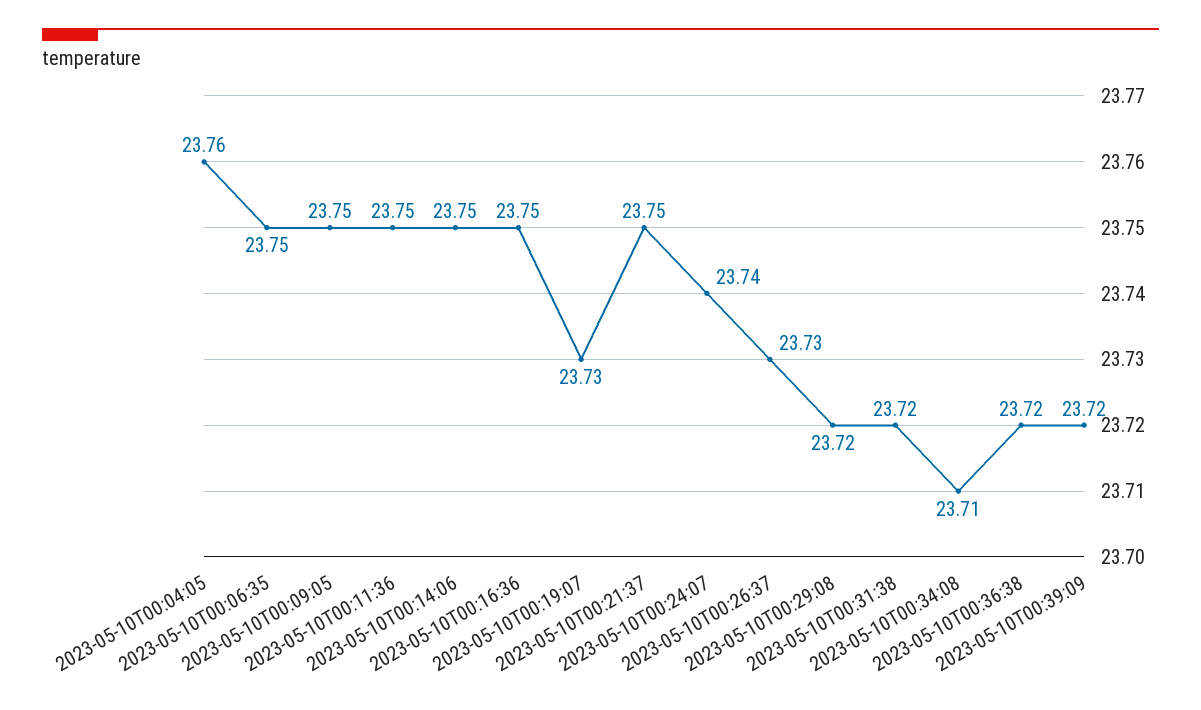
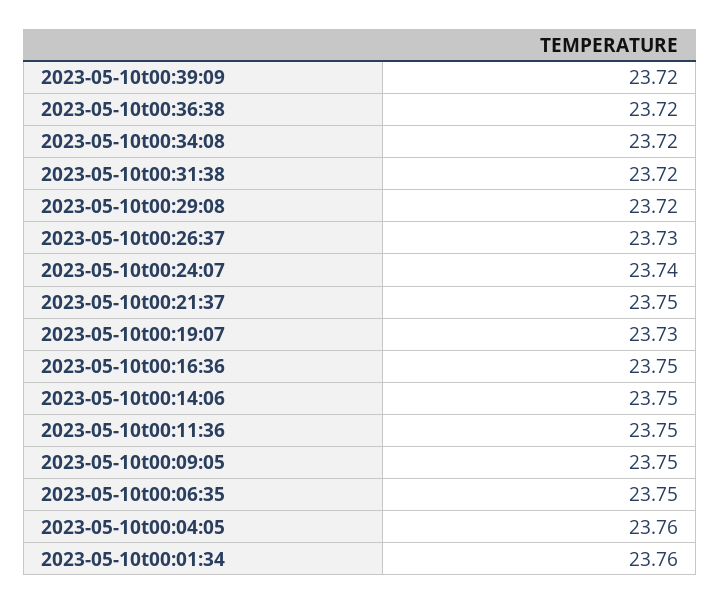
  {
    "2023-05-10T00:04:05": 23.76,
    "2023-05-10T00:06:35": 23.75,
    "2023-05-10T00:09:05": 23.75,
    "2023-05-10T00:11:36": 23.75,
    "2023-05-10T00:14:06": 23.75,
    "2023-05-10T00:16:36": 23.75,
    "2023-05-10T00:19:07": 23.73,
    "2023-05-10T00:21:37": 23.75,
    "2023-05-10T00:24:07": 23.74,
    "2023-05-10T00:26:37": 23.73,
    "2023-05-10T00:29:08": 23.72,
    "2023-05-10T00:31:38": 23.72,
-   "2023-05-10T00:34:08": 23.71,
+   "2023-05-10T00:34:08": 23.72,
    "2023-05-10T00:36:38": 23.72,
-   "2023-05-10T00:39:09": 23.72
+   "2023-05-10T00:39:09": 23.72,
+   "2023-05-10t00:01:34": 23.76
  }

